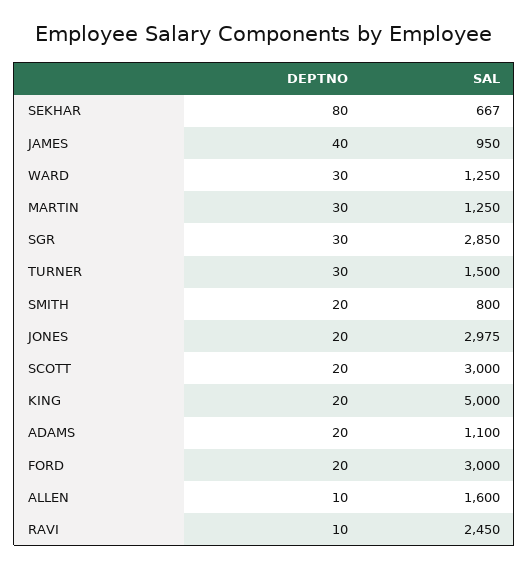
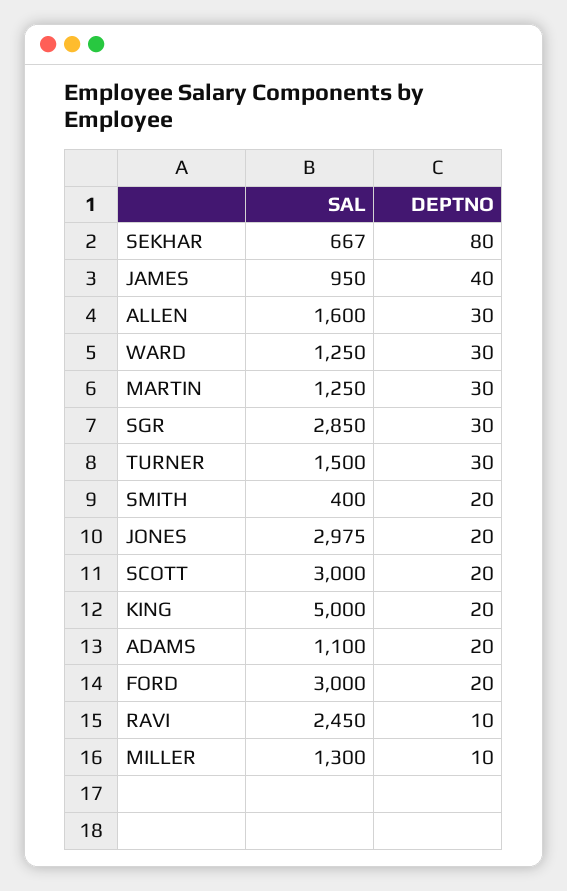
  {
    "DEPTNO": {
      "SEKHAR": 80,
      "JAMES": 40,
      "WARD": 30,
      "MARTIN": 30,
      "SGR": 30,
      "TURNER": 30,
      "SMITH": 20,
      "JONES": 20,
      "SCOTT": 20,
      "KING": 20,
      "ADAMS": 20,
      "FORD": 20,
-     "ALLEN": 10,
+     "ALLEN": 30,
-     "RAVI": 10
+     "RAVI": 10,
+     "MILLER": 10
    },
    "SAL": {
      "SEKHAR": 667,
      "JAMES": 950,
      "WARD": 1250,
      "MARTIN": 1250,
      "SGR": 2850,
      "TURNER": 1500,
-     "SMITH": 800,
+     "SMITH": 400,
      "JONES": 2975,
      "SCOTT": 3000,
      "KING": 5000,
      "ADAMS": 1100,
      "FORD": 3000,
      "ALLEN": 1600,
-     "RAVI": 2450
+     "RAVI": 2450,
+     "MILLER": 1300
    }
  }

